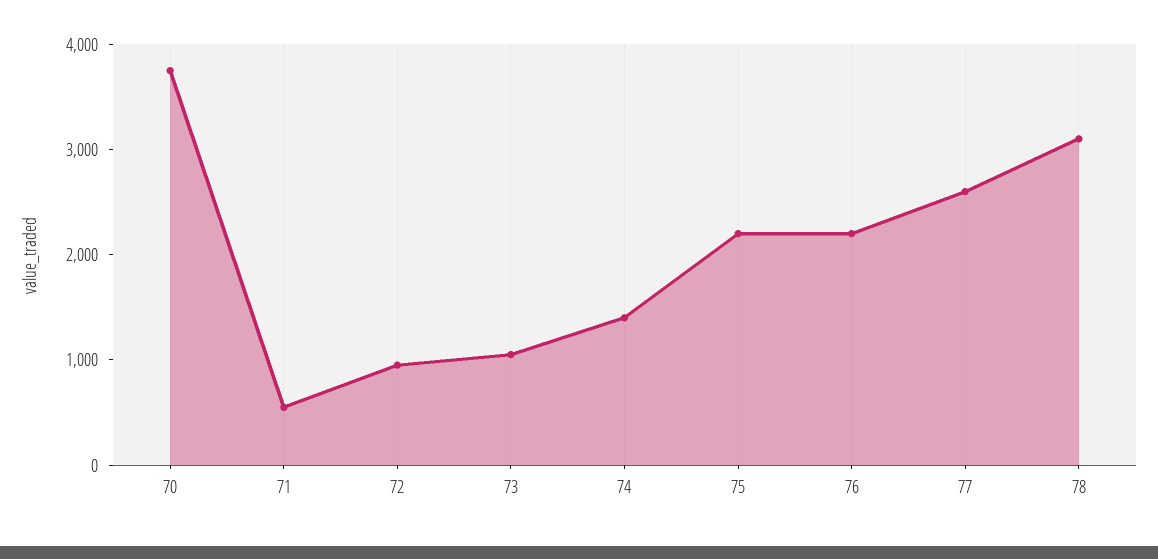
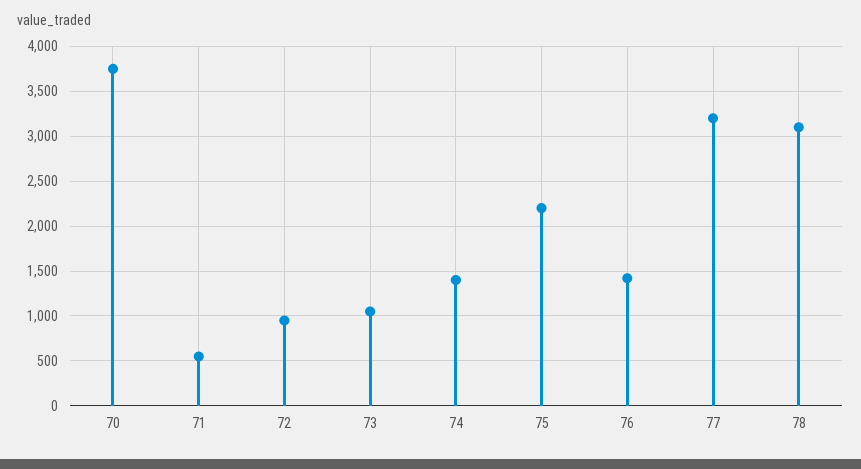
  {
    "70": 3800,
    "71": 600,
    "72": 1000,
    "73": 1100,
    "74": 1400,
    "75": 2200,
-   "76": 2200,
+   "76": 1400,
-   "77": 2600,
+   "77": 3200,
    "78": 3100
  }

